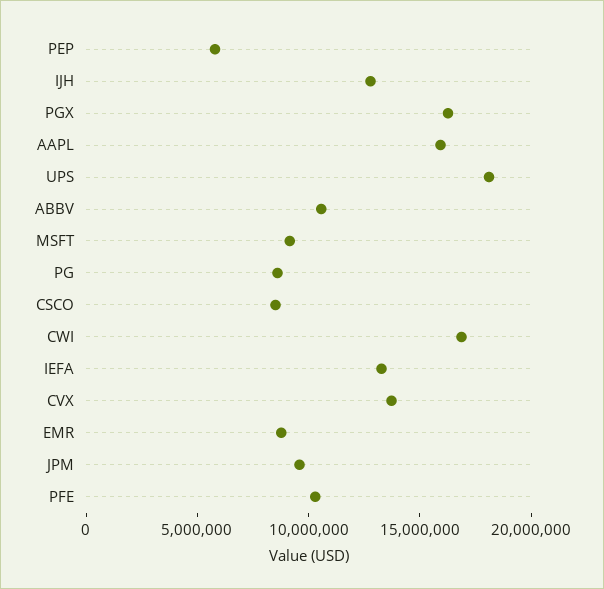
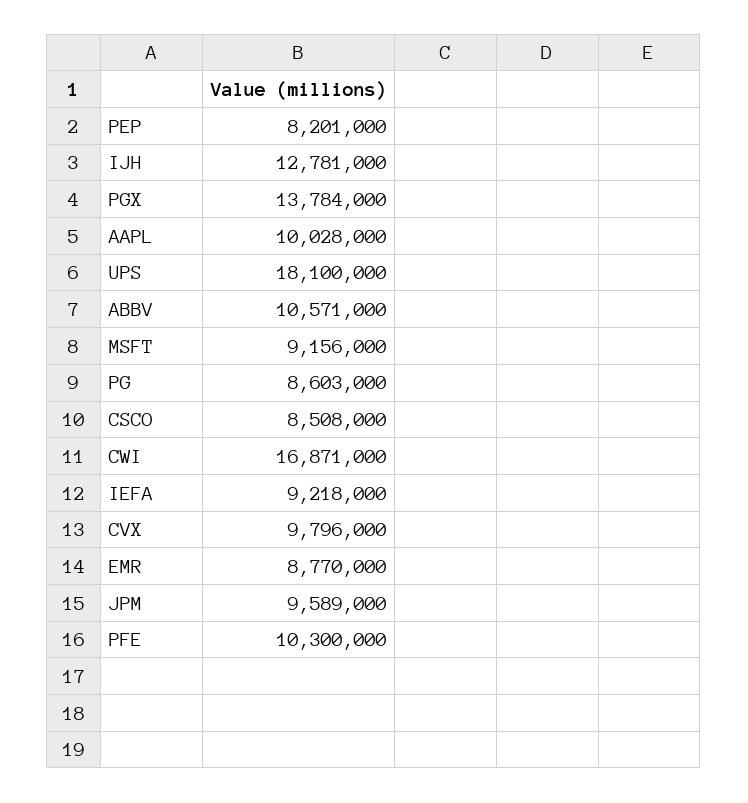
  {
-   "PEP": 6000000,
+   "PEP": 8201000,
    "IJH": 12781000,
-   "PGX": 16000000,
+   "PGX": 13784000,
-   "AAPL": 16000000,
+   "AAPL": 10028000,
    "UPS": 18100000,
    "ABBV": 10571000,
    "MSFT": 9156000,
    "PG": 8603000,
    "CSCO": 8508000,
    "CWI": 16871000,
-   "IEFA": 13000000,
+   "IEFA": 9218000,
-   "CVX": 14000000,
+   "CVX": 9796000,
    "EMR": 8770000,
    "JPM": 9589000,
    "PFE": 10300000
  }

